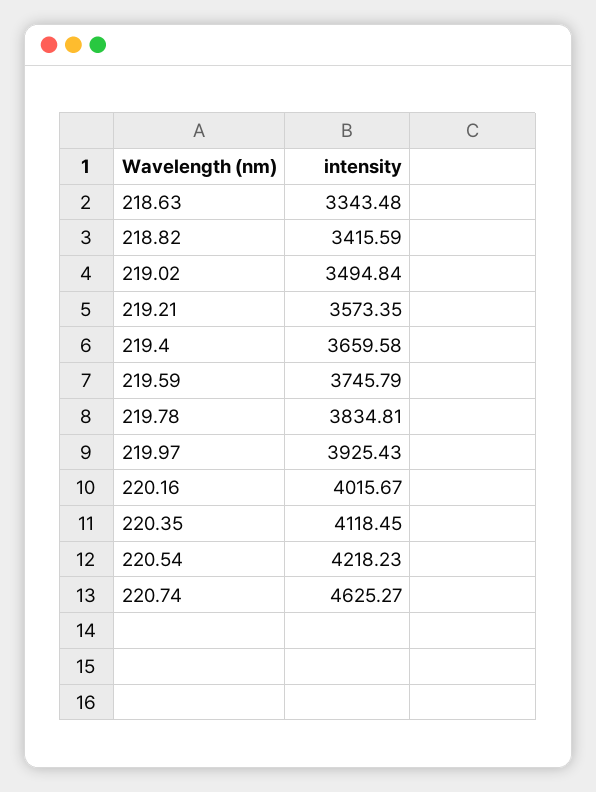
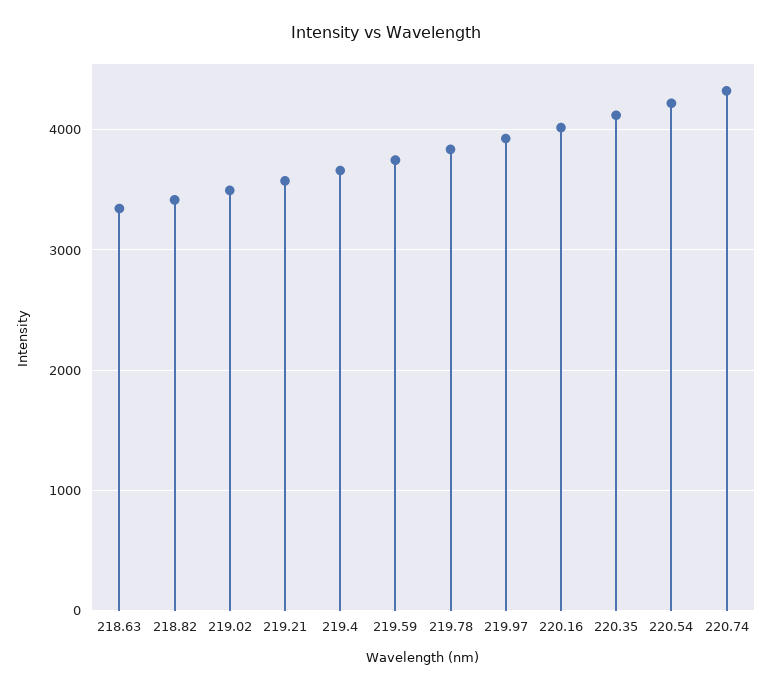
  {
    "218.63": 3343.48,
    "218.82": 3415.59,
    "219.02": 3494.84,
    "219.21": 3573.35,
    "219.4": 3659.58,
    "219.59": 3745.79,
    "219.78": 3834.81,
    "219.97": 3925.43,
    "220.16": 4015.67,
    "220.35": 4118.45,
    "220.54": 4218.23,
-   "220.74": 4625.27
+   "220.74": 4300
  }

